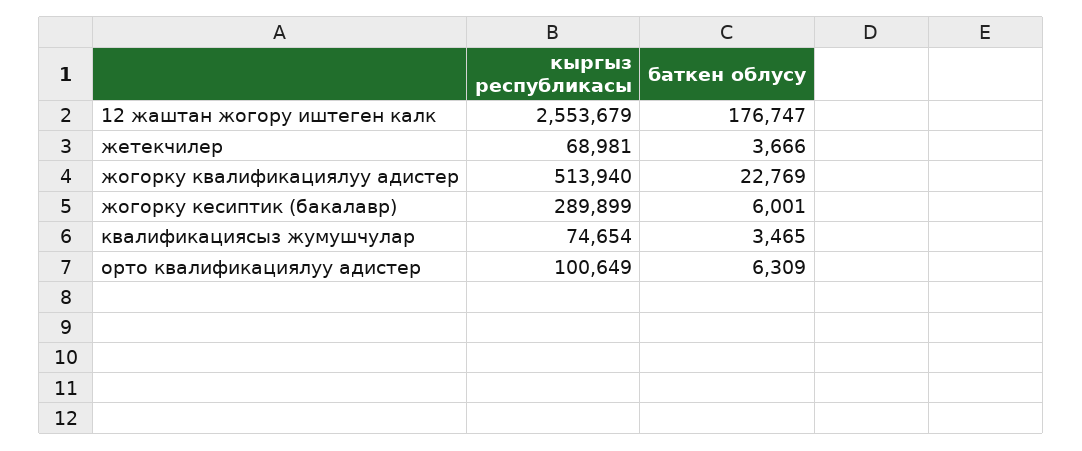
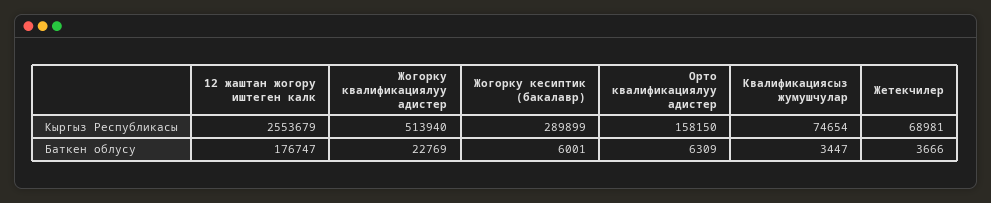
  {
    "кыргыз республикасы": {
      "12 жаштан жогору иштеген калк": 2553679,
      "жетекчилер": 68981,
      "жогорку квалификациялуу адистер": 513940,
      "жогорку кесиптик (бакалавр)": 289899,
      "квалификациясыз жумушчулар": 74654,
-     "орто квалификациялуу адистер": 100649
+     "орто квалификациялуу адистер": 158150
    },
    "баткен облусу": {
      "12 жаштан жогору иштеген калк": 176747,
      "жетекчилер": 3666,
      "жогорку квалификациялуу адистер": 22769,
      "жогорку кесиптик (бакалавр)": 6001,
-     "квалификациясыз жумушчулар": 3465,
+     "квалификациясыз жумушчулар": 3447,
      "орто квалификациялуу адистер": 6309
    }
  }

